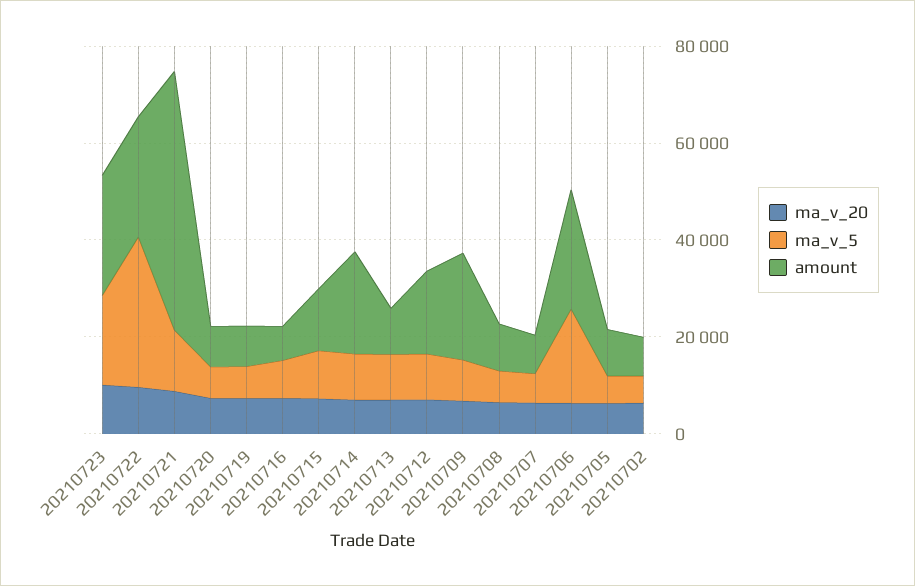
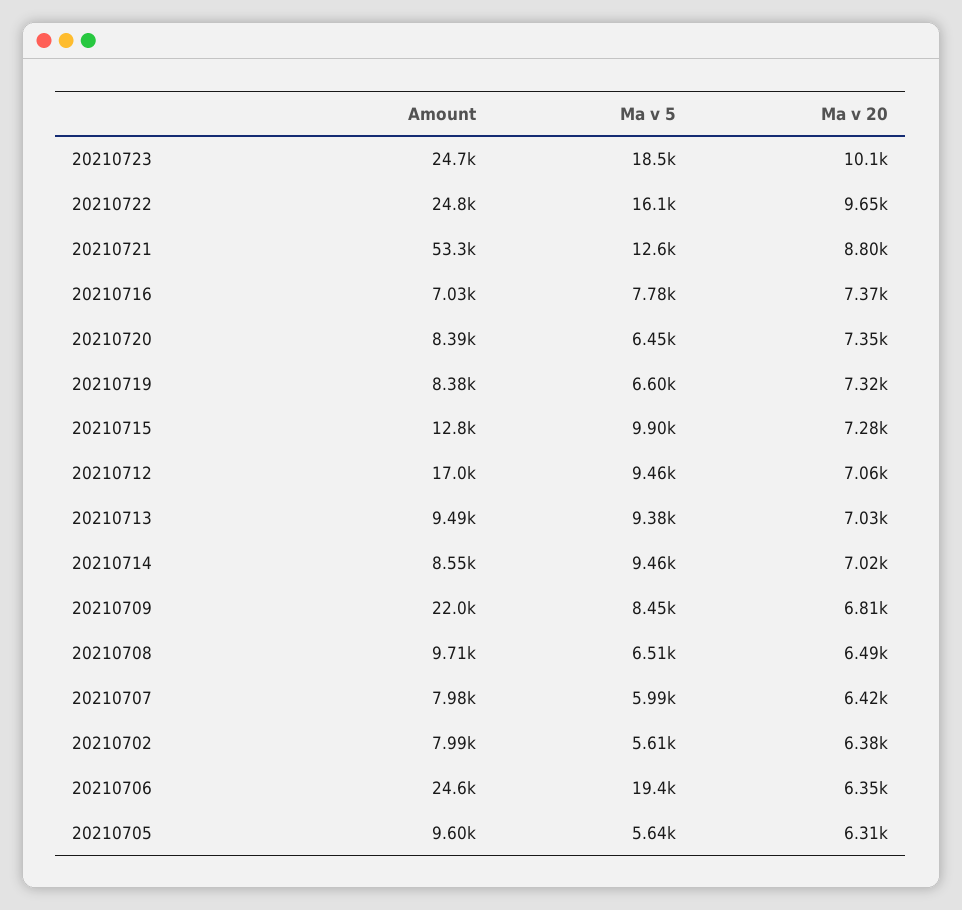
  {
    "ma_v_20": {
      "20210723": 10100,
      "20210722": 9650,
      "20210721": 8800,
      "20210720": 7350,
      "20210719": 7320,
      "20210716": 7370,
      "20210715": 7280,
      "20210714": 7020,
      "20210713": 7030,
      "20210712": 7060,
      "20210709": 6810,
      "20210708": 6490,
      "20210707": 6420,
      "20210706": 6350,
      "20210705": 6310,
      "20210702": 6380
    },
    "ma_v_5": {
      "20210723": 18500,
-     "20210722": 30000,
+     "20210722": 16100,
      "20210721": 12600,
      "20210720": 6450,
      "20210719": 6600,
      "20210716": 7780,
      "20210715": 9900,
      "20210714": 9460,
      "20210713": 9380,
      "20210712": 9460,
      "20210709": 8450,
      "20210708": 6510,
      "20210707": 5990,
      "20210706": 19400,
      "20210705": 5640,
      "20210702": 5610
    },
    "amount": {
      "20210723": 24700,
      "20210722": 24800,
      "20210721": 53300,
      "20210720": 8390,
      "20210719": 8380,
      "20210716": 7030,
      "20210715": 12800,
-     "20210714": 20000,
+     "20210714": 8550,
      "20210713": 9490,
      "20210712": 17000,
      "20210709": 22000,
      "20210708": 9710,
      "20210707": 7980,
      "20210706": 24600,
      "20210705": 9600,
      "20210702": 7990
    }
  }

